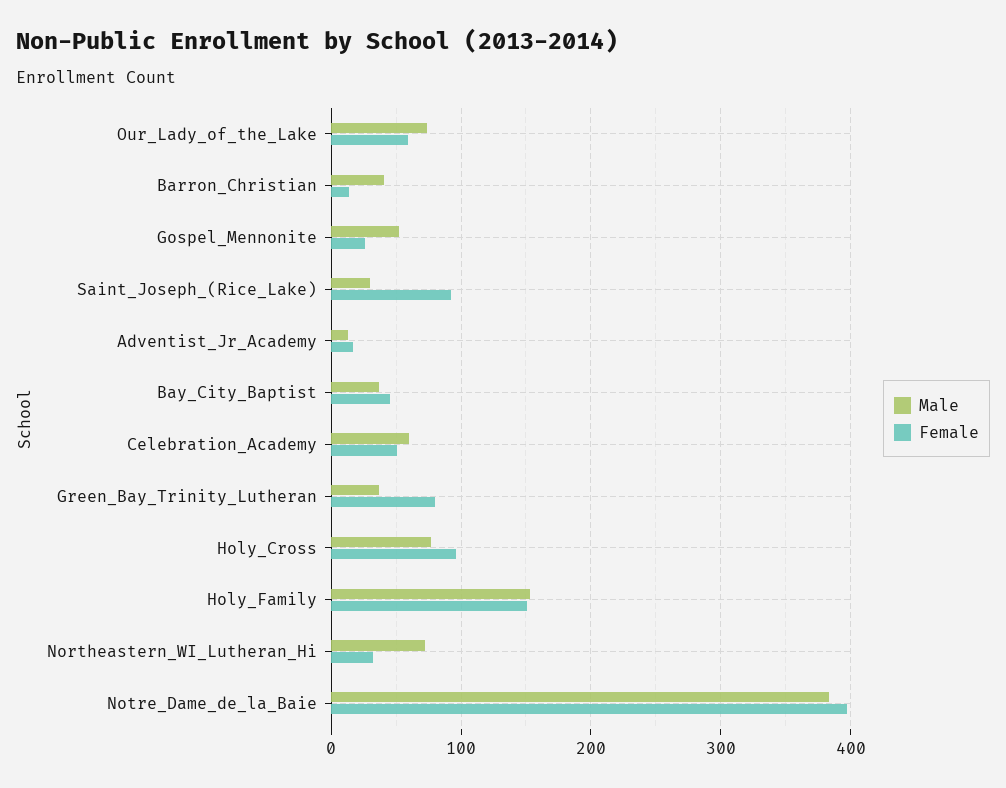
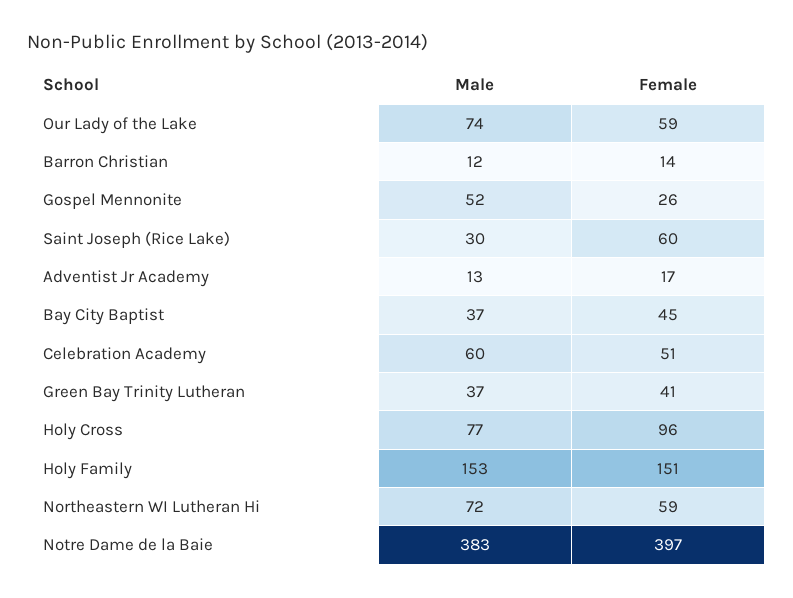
  {
    "Male": {
      "Our_Lady_of_the_Lake": 74,
-     "Barron_Christian": 40,
+     "Barron_Christian": 12,
      "Gospel_Mennonite": 52,
      "Saint_Joseph_(Rice_Lake)": 30,
      "Adventist_Jr_Academy": 13,
      "Bay_City_Baptist": 37,
      "Celebration_Academy": 60,
      "Green_Bay_Trinity_Lutheran": 37,
      "Holy_Cross": 77,
      "Holy_Family": 153,
      "Northeastern_WI_Lutheran_Hi": 72,
      "Notre_Dame_de_la_Baie": 383
    },
    "Female": {
      "Our_Lady_of_the_Lake": 59,
      "Barron_Christian": 14,
      "Gospel_Mennonite": 26,
-     "Saint_Joseph_(Rice_Lake)": 90,
+     "Saint_Joseph_(Rice_Lake)": 60,
      "Adventist_Jr_Academy": 17,
      "Bay_City_Baptist": 45,
      "Celebration_Academy": 51,
-     "Green_Bay_Trinity_Lutheran": 80,
+     "Green_Bay_Trinity_Lutheran": 41,
      "Holy_Cross": 96,
      "Holy_Family": 151,
-     "Northeastern_WI_Lutheran_Hi": 30,
+     "Northeastern_WI_Lutheran_Hi": 59,
      "Notre_Dame_de_la_Baie": 397
    }
  }

